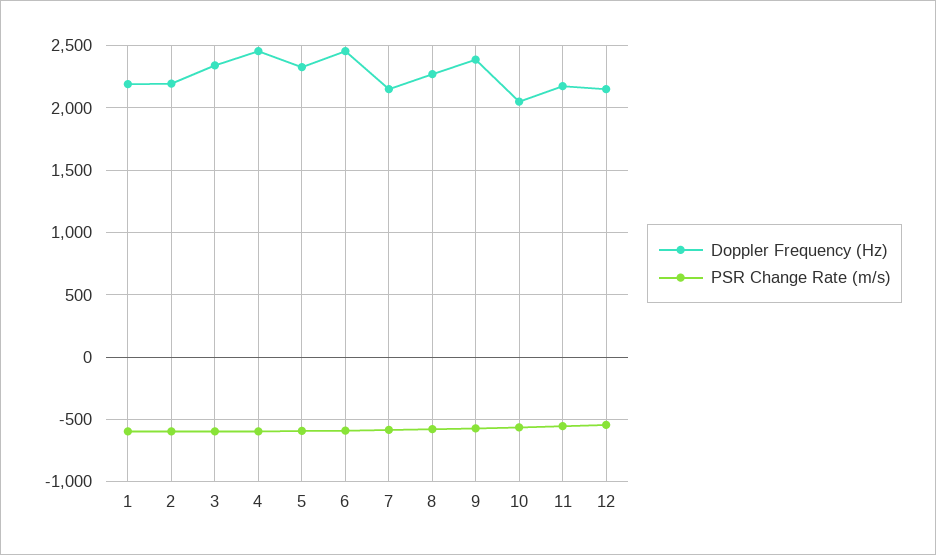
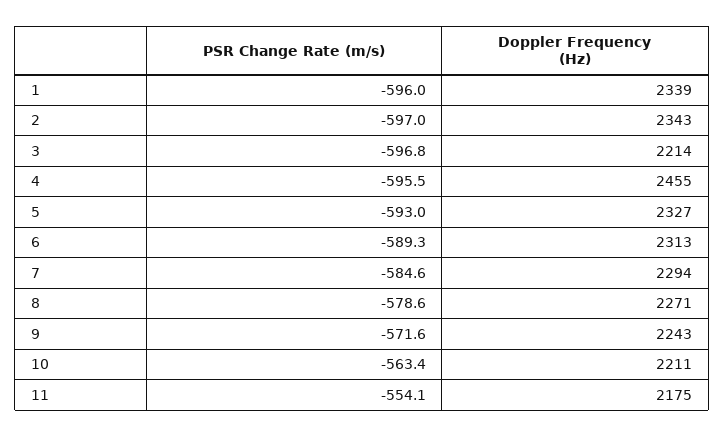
  {
    "Doppler Frequency (Hz)": {
-     "1": 2200,
+     "1": 2339,
-     "2": 2200,
+     "2": 2343,
-     "3": 2350,
+     "3": 2214,
      "4": 2455,
      "5": 2327,
-     "6": 2450,
+     "6": 2313,
-     "7": 2150,
+     "7": 2294,
      "8": 2271,
-     "9": 2400,
+     "9": 2243,
-     "10": 2050,
+     "10": 2211,
-     "11": 2175,
+     "11": 2175
-     "12": 2150
    },
    "PSR Change Rate (m/s)": {
      "1": -596,
      "2": -597,
      "3": -596.8,
      "4": -595.5,
      "5": -593,
      "6": -589.3,
      "7": -584.6,
      "8": -578.6,
      "9": -571.6,
      "10": -563.4,
-     "11": -554.1,
+     "11": -554.1
-     "12": -550
    }
  }

